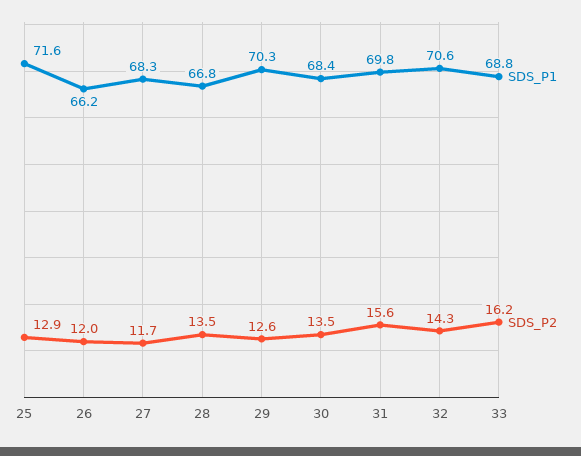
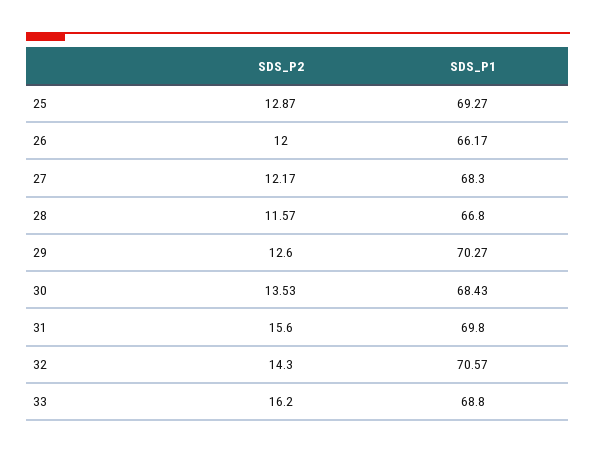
  {
    "SDS_P1": {
-     "25": 71.6,
+     "25": 69.27,
      "26": 66.17,
      "27": 68.3,
      "28": 66.8,
      "29": 70.27,
      "30": 68.43,
      "31": 69.8,
      "32": 70.57,
      "33": 68.8
    },
    "SDS_P2": {
      "25": 12.87,
      "26": 12,
-     "27": 11.7,
+     "27": 12.17,
-     "28": 13.5,
+     "28": 11.57,
      "29": 12.6,
      "30": 13.53,
      "31": 15.6,
      "32": 14.3,
      "33": 16.2
    }
  }

